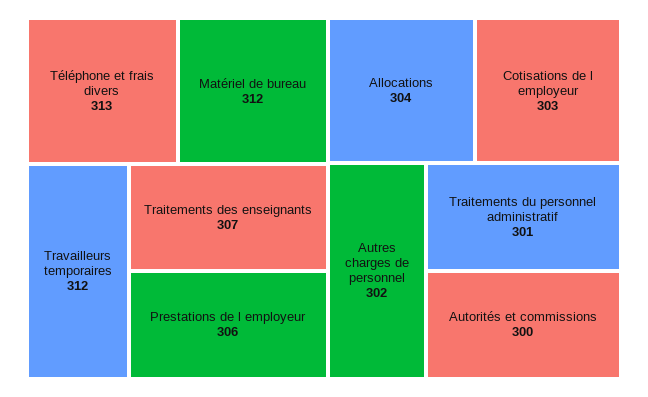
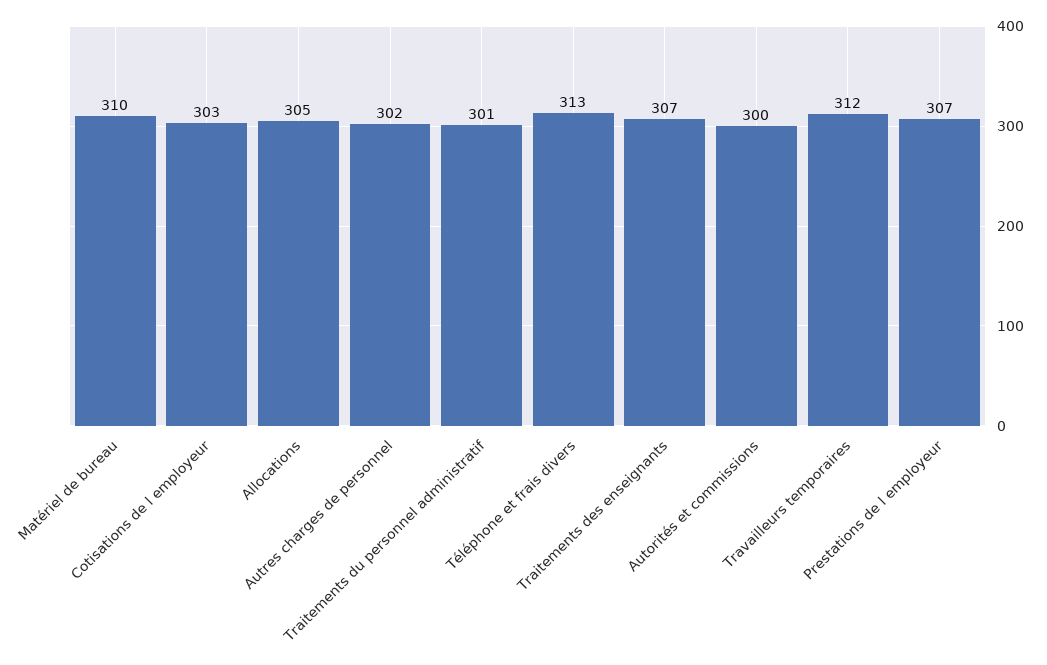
  {
    "Téléphone et frais divers": 313,
-   "Matériel de bureau": 312,
+   "Matériel de bureau": 310,
    "Travailleurs temporaires": 312,
    "Traitements des enseignants": 307,
-   "Prestations de l employeur": 306,
+   "Prestations de l employeur": 307,
-   "Allocations": 304,
+   "Allocations": 305,
    "Cotisations de l employeur": 303,
    "Autres charges de personnel": 302,
    "Traitements du personnel administratif": 301,
    "Autorités et commissions": 300
  }

